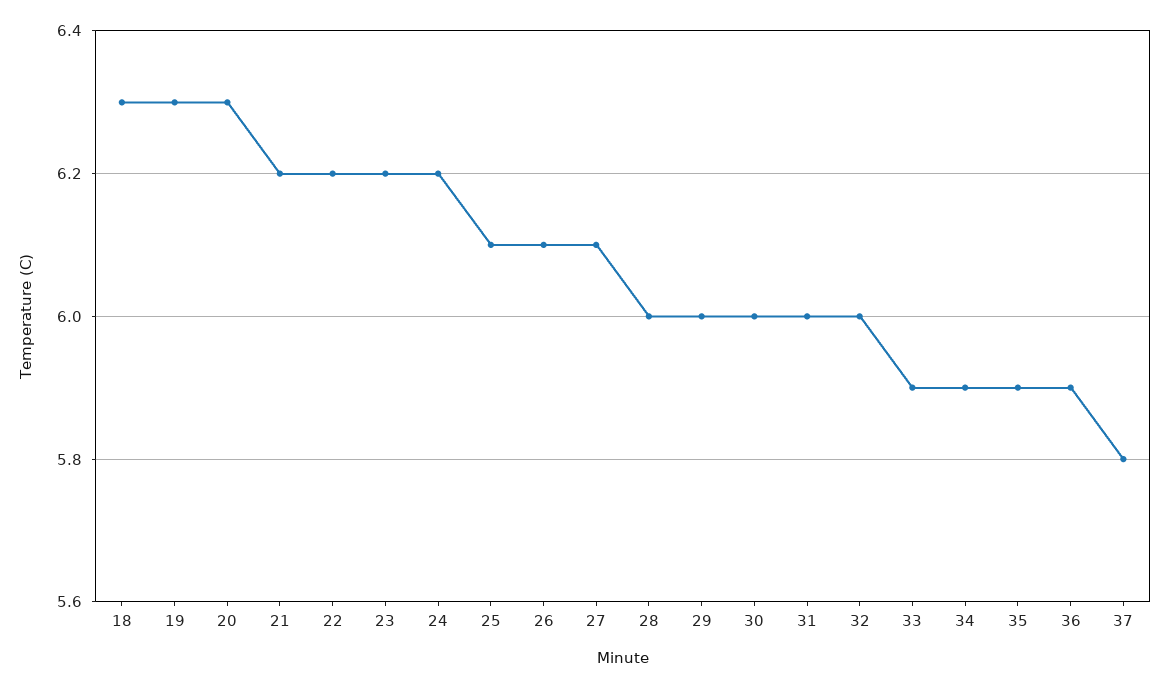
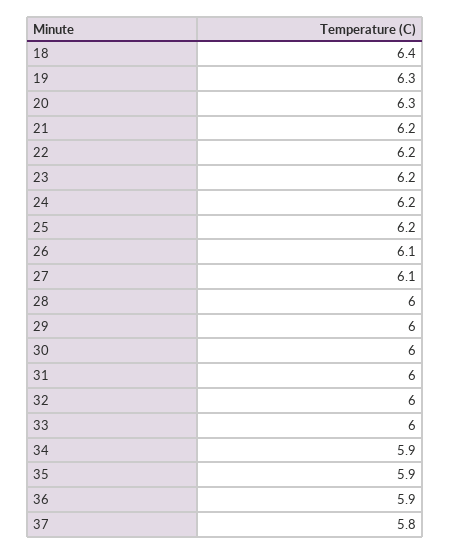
  {
-   "18": 6.3,
+   "18": 6.4,
    "19": 6.3,
    "20": 6.3,
    "21": 6.2,
    "22": 6.2,
    "23": 6.2,
    "24": 6.2,
-   "25": 6.1,
+   "25": 6.2,
    "26": 6.1,
    "27": 6.1,
    "28": 6,
    "29": 6,
    "30": 6,
    "31": 6,
    "32": 6,
-   "33": 5.9,
+   "33": 6,
    "34": 5.9,
    "35": 5.9,
    "36": 5.9,
    "37": 5.8
  }

